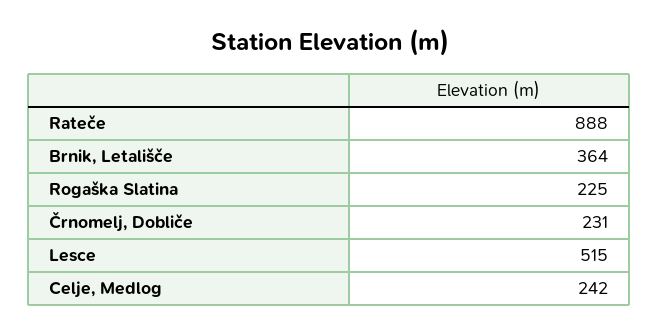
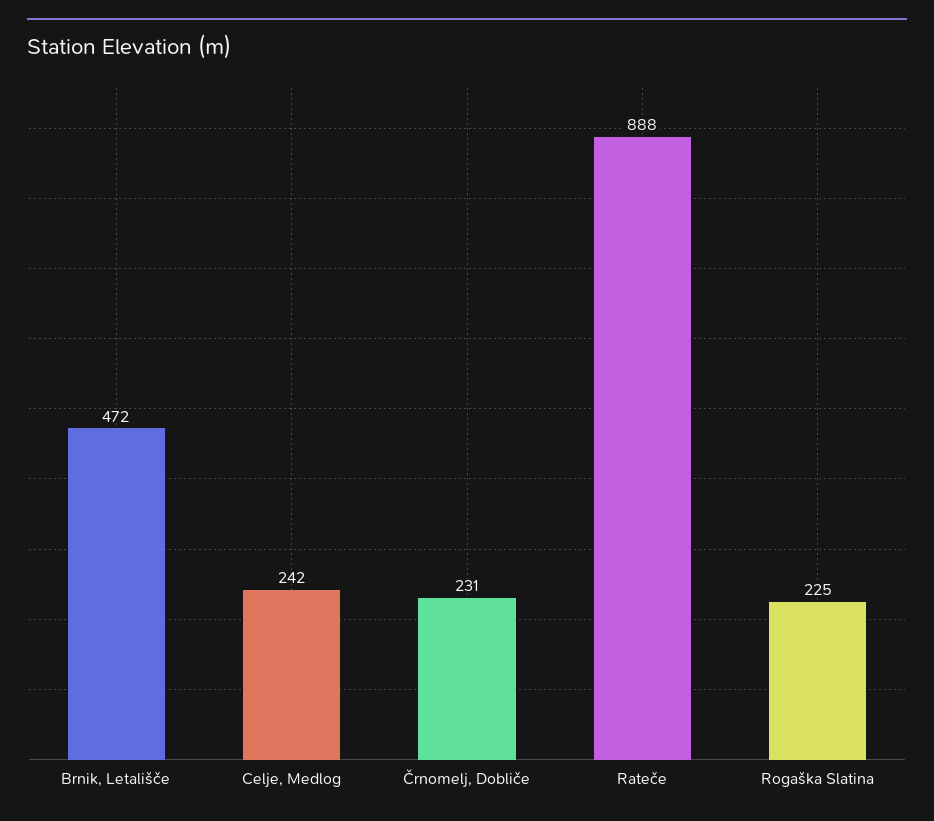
  {
    "Rateče": 888,
-   "Brnik, Letališče": 364,
+   "Brnik, Letališče": 472,
    "Rogaška Slatina": 225,
    "Črnomelj, Dobliče": 231,
-   "Lesce": 515,
    "Celje, Medlog": 242
  }

